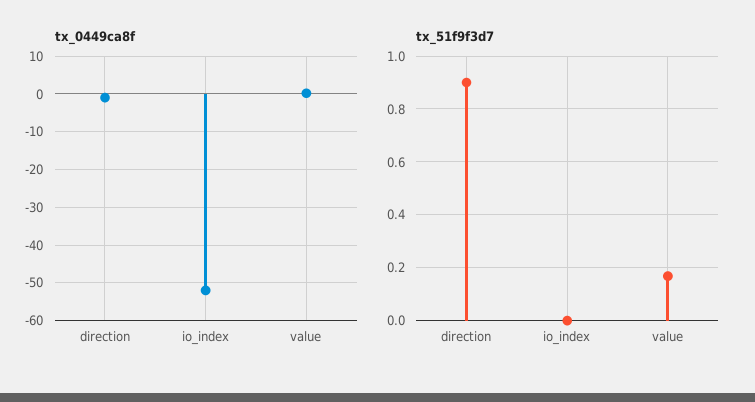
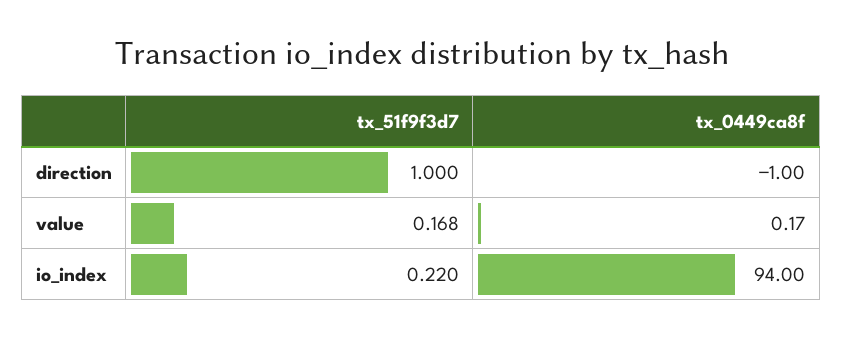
  {
    "tx_0449ca8f": {
      "direction": -1,
-     "io_index": -52,
+     "io_index": 94,
      "value": 0.17
    },
    "tx_51f9f3d7": {
-     "direction": 0.9,
+     "direction": 1,
-     "io_index": 0,
+     "io_index": 0.22,
      "value": 0.168
    }
  }

